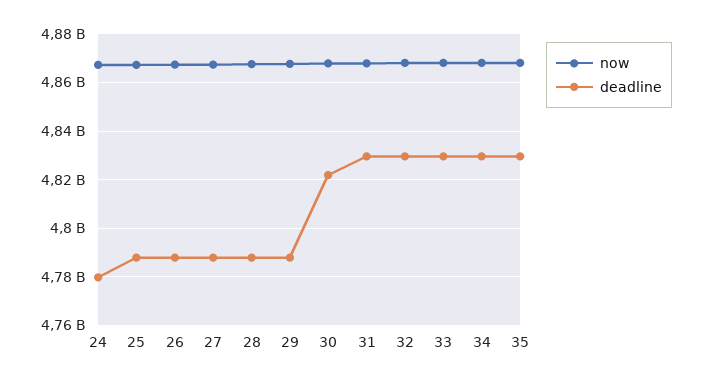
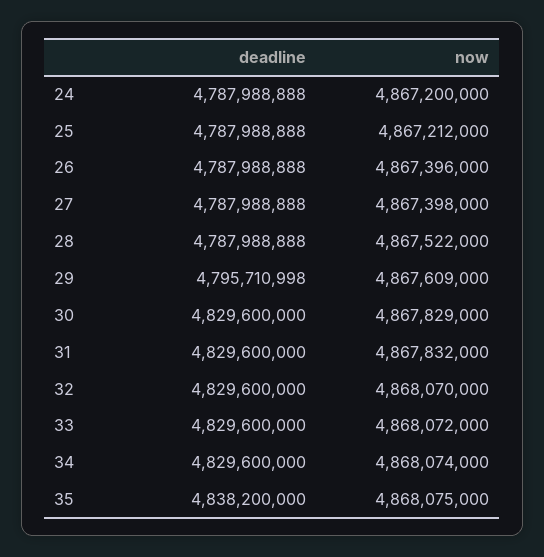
  {
    "now": {
      "24": 4867200000,
      "25": 4867212000,
      "26": 4867396000,
      "27": 4867398000,
      "28": 4867522000,
      "29": 4867609000,
      "30": 4867829000,
      "31": 4867832000,
      "32": 4868070000,
      "33": 4868072000,
      "34": 4868074000,
      "35": 4868075000
    },
    "deadline": {
-     "24": 4780000000,
+     "24": 4787988888,
      "25": 4787988888,
      "26": 4787988888,
      "27": 4787988888,
      "28": 4787988888,
-     "29": 4787500000,
+     "29": 4795710998,
-     "30": 4822500000,
+     "30": 4829600000,
      "31": 4829600000,
      "32": 4829600000,
      "33": 4829600000,
      "34": 4829600000,
-     "35": 4830000000
+     "35": 4838200000
    }
  }

